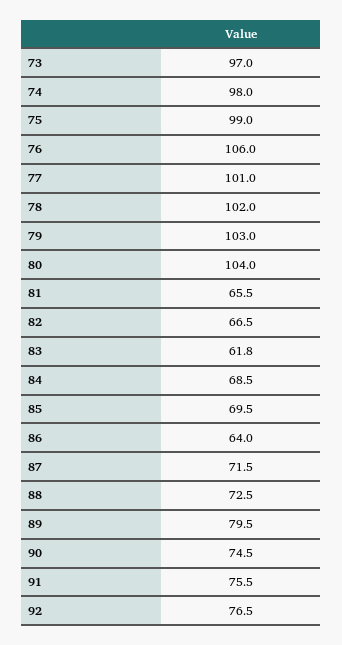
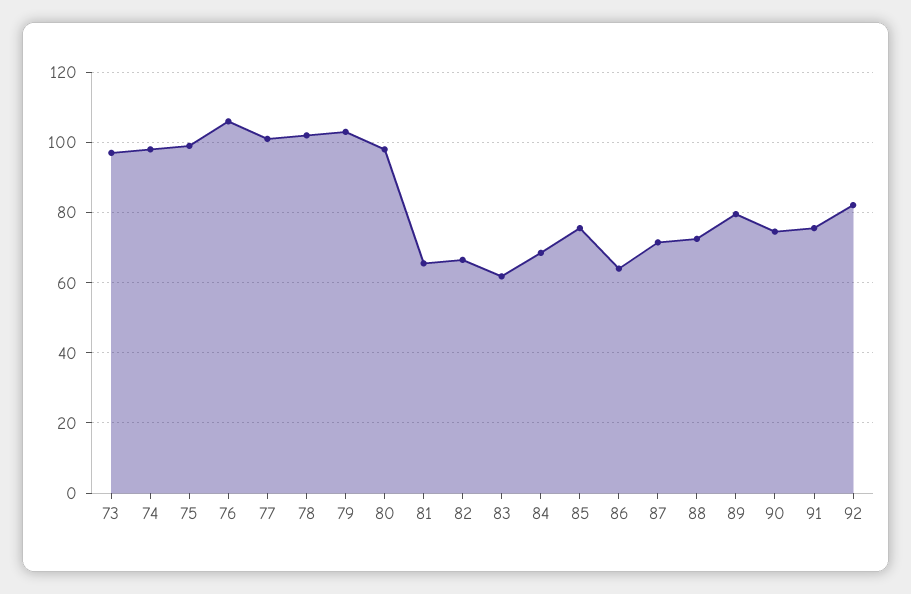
  {
    "73": 97,
    "74": 98,
    "75": 99,
    "76": 106,
    "77": 101,
    "78": 102,
    "79": 103,
-   "80": 104,
+   "80": 98,
    "81": 65.5,
    "82": 66.5,
    "83": 61.8,
    "84": 68.5,
-   "85": 69.5,
+   "85": 76,
    "86": 64,
    "87": 71.5,
    "88": 72.5,
    "89": 79.5,
    "90": 74.5,
    "91": 75.5,
-   "92": 76.5
+   "92": 82
  }

